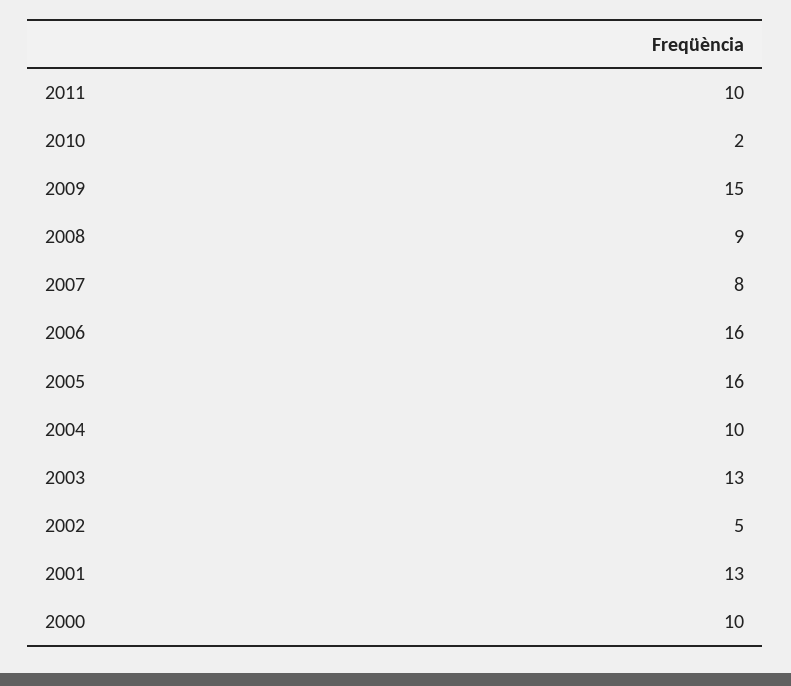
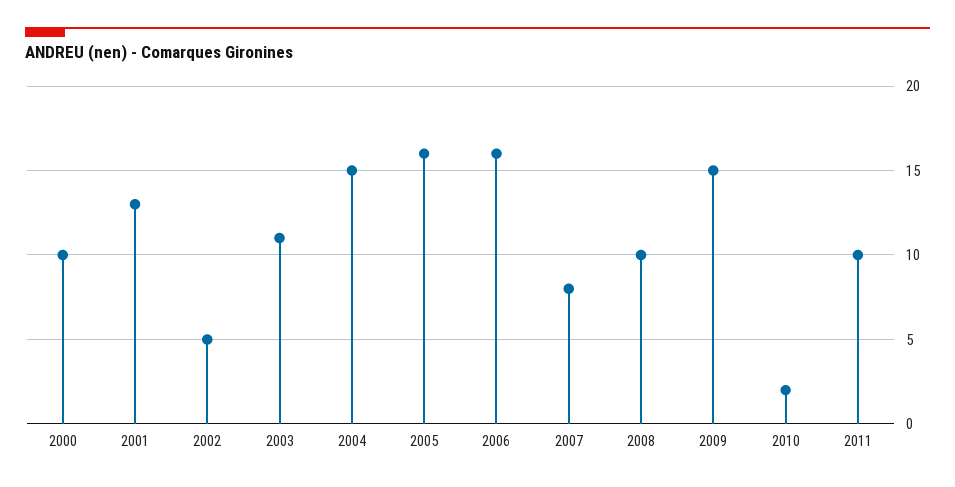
  {
    "2011": 10,
    "2010": 2,
    "2009": 15,
-   "2008": 9,
+   "2008": 10,
    "2007": 8,
    "2006": 16,
    "2005": 16,
-   "2004": 10,
+   "2004": 15,
-   "2003": 13,
+   "2003": 11,
    "2002": 5,
    "2001": 13,
    "2000": 10
  }

